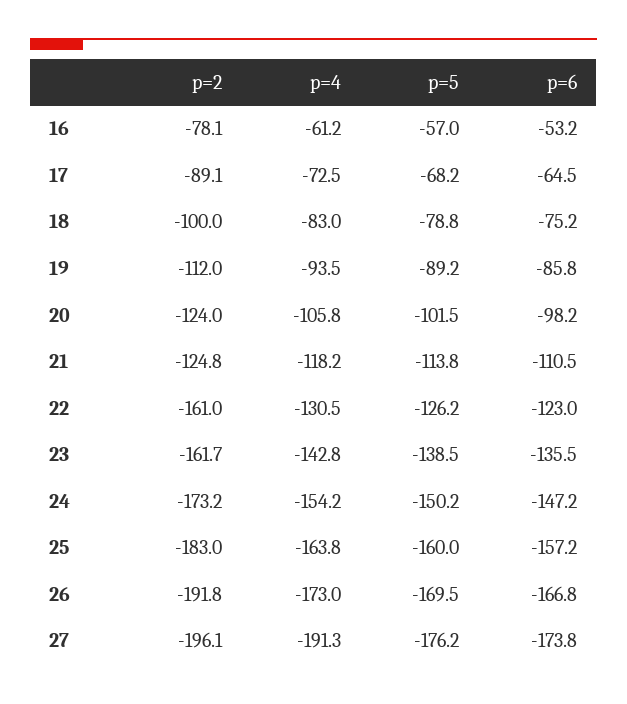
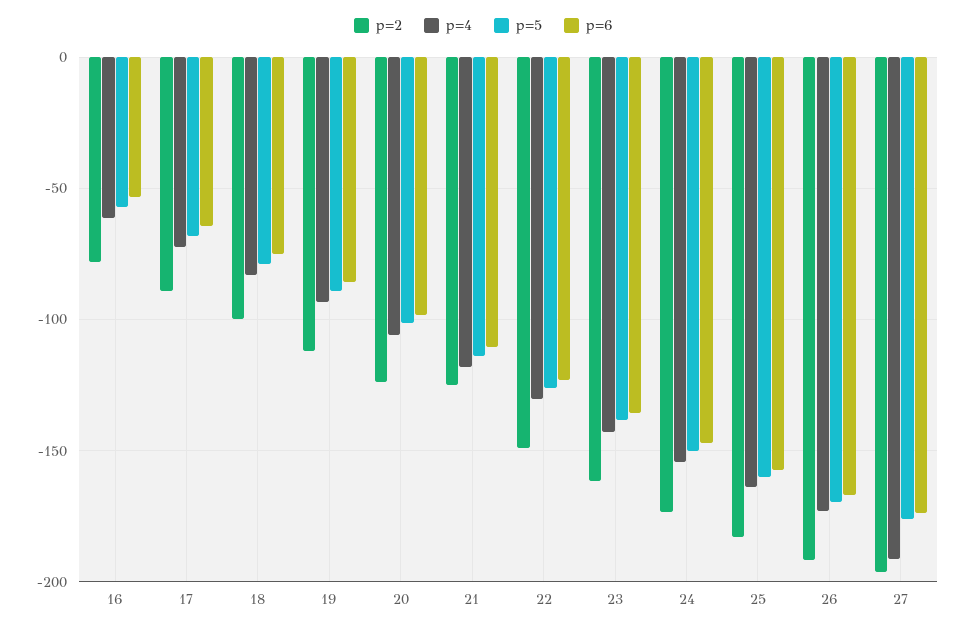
  {
    "p=2": {
      "16": -78.1,
      "17": -89.1,
      "18": -100,
      "19": -112,
      "20": -124,
      "21": -124.8,
-     "22": -161,
+     "22": -150,
      "23": -161.7,
      "24": -173.2,
      "25": -183,
      "26": -191.8,
      "27": -196.1
    },
    "p=4": {
      "16": -61.2,
      "17": -72.5,
      "18": -83,
      "19": -93.5,
      "20": -105.8,
      "21": -118.2,
      "22": -130.5,
      "23": -142.8,
      "24": -154.2,
      "25": -163.8,
      "26": -173,
      "27": -191.3
    },
    "p=5": {
      "16": -57,
      "17": -68.2,
      "18": -78.8,
      "19": -89.2,
      "20": -101.5,
      "21": -113.8,
      "22": -126.2,
      "23": -138.5,
      "24": -150.2,
      "25": -160,
      "26": -169.5,
      "27": -176.2
    },
    "p=6": {
      "16": -53.2,
      "17": -64.5,
      "18": -75.2,
      "19": -85.8,
      "20": -98.2,
      "21": -110.5,
      "22": -123,
      "23": -135.5,
      "24": -147.2,
      "25": -157.2,
      "26": -166.8,
      "27": -173.8
    }
  }

